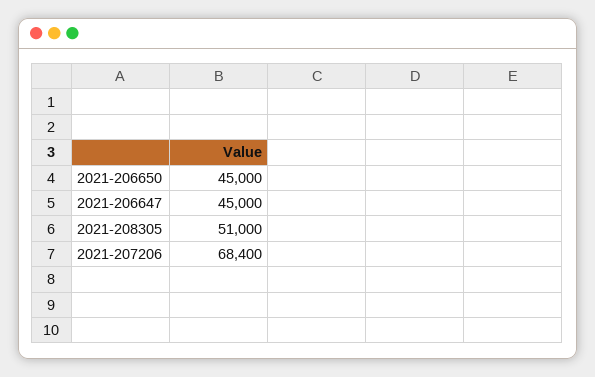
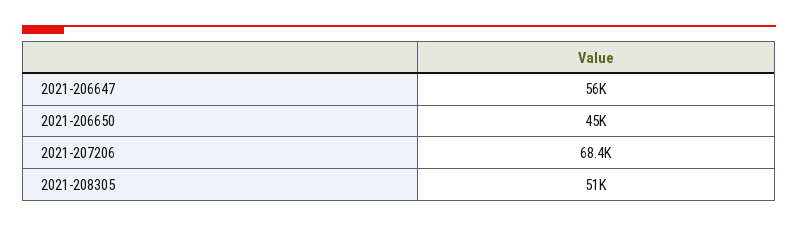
  {
    "2021-206650": 45000,
-   "2021-206647": 45000,
+   "2021-206647": 56000,
    "2021-208305": 51000,
    "2021-207206": 68400
  }

